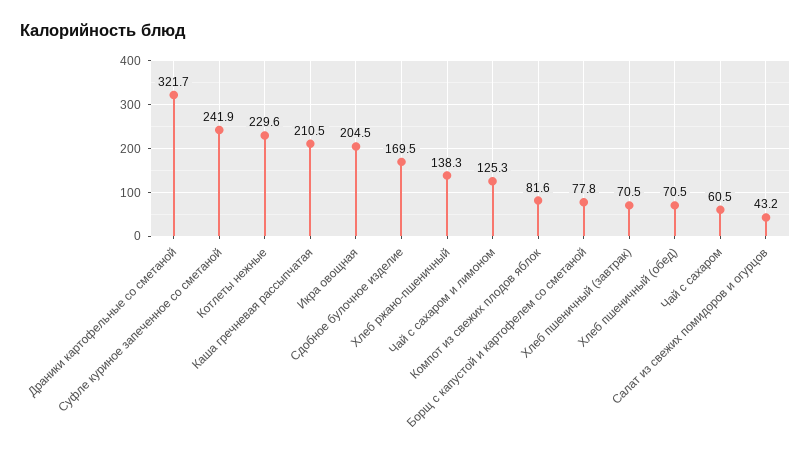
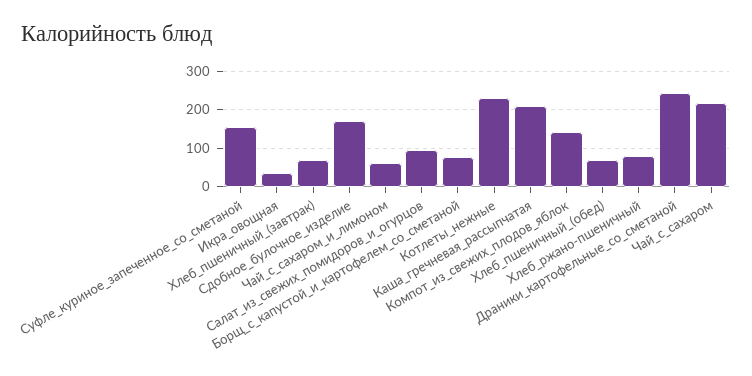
  {
-   "Драники картофельные со сметаной": 321.7,
+   "Драники картофельные со сметаной": 240,
-   "Суфле куриное запеченное со сметаной": 241.9,
+   "Суфле куриное запеченное со сметаной": 160,
    "Котлеты нежные": 229.6,
    "Каша гречневая рассыпчатая": 210.5,
-   "Икра овощная": 204.5,
+   "Икра овощная": 40,
    "Сдобное булочное изделие": 169.5,
-   "Хлеб ржано-пшеничный": 138.3,
+   "Хлеб ржано-пшеничный": 80,
-   "Чай с сахаром и лимоном": 125.3,
+   "Чай с сахаром и лимоном": 60,
-   "Компот из свежих плодов яблок": 81.6,
+   "Компот из свежих плодов яблок": 140,
    "Борщ с капустой и картофелем со сметаной": 77.8,
    "Хлеб пшеничный (завтрак)": 70.5,
    "Хлеб пшеничный (обед)": 70.5,
-   "Чай с сахаром": 60.5,
+   "Чай с сахаром": 220,
-   "Салат из свежих помидоров и огурцов": 43.2
+   "Салат из свежих помидоров и огурцов": 100
  }

